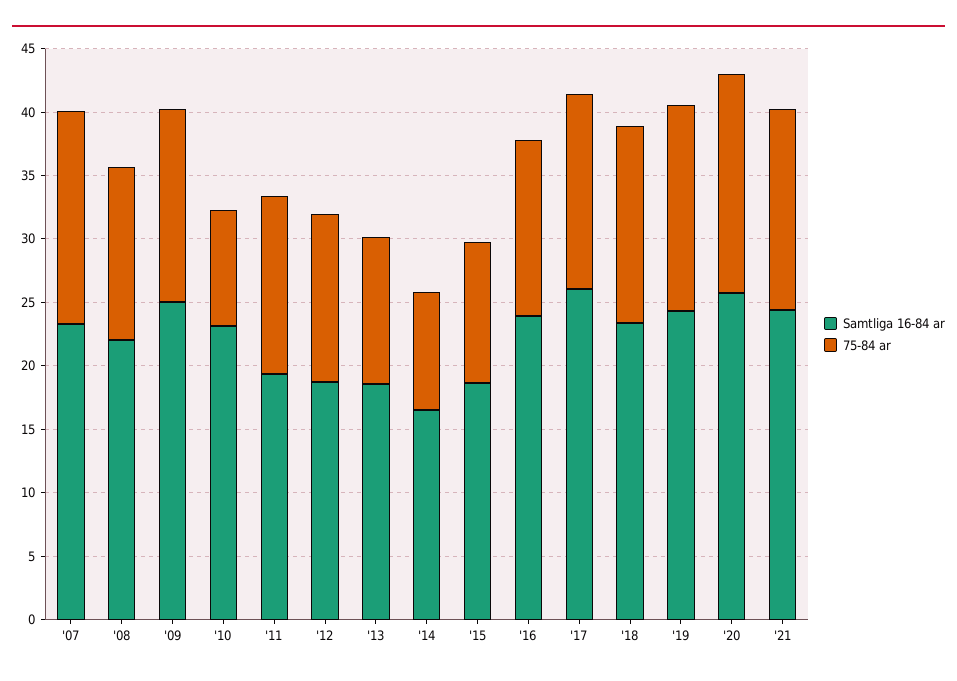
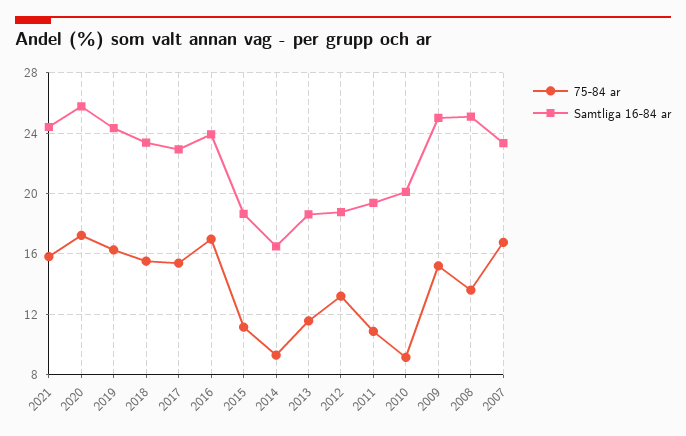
  {
    "Samtliga 16-84 ar": {
      "'07": 23.5,
-     "'08": 22,
+     "'08": 25,
      "'09": 25,
-     "'10": 23,
+     "'10": 20,
      "'11": 19.5,
      "'12": 19,
      "'13": 18.5,
      "'14": 16.5,
      "'15": 18.5,
      "'16": 24,
-     "'17": 26,
+     "'17": 23,
      "'18": 23.5,
      "'19": 24.5,
      "'20": 26,
      "'21": 24.5
    },
    "75-84 ar": {
      "'07": 17,
      "'08": 13.5,
      "'09": 15,
      "'10": 9,
-     "'11": 14,
+     "'11": 11,
      "'12": 13,
      "'13": 11.5,
      "'14": 9.5,
      "'15": 11,
-     "'16": 14,
+     "'16": 17,
      "'17": 15.5,
      "'18": 15.5,
      "'19": 16.5,
      "'20": 17,
      "'21": 16
    }
  }

